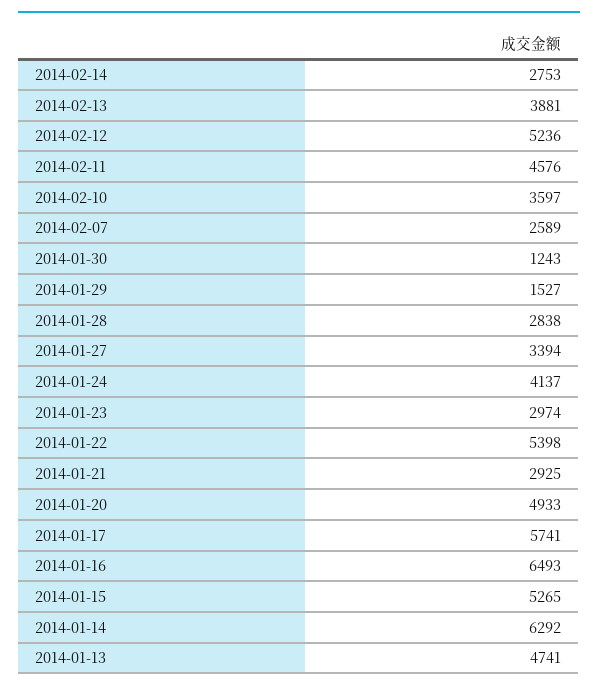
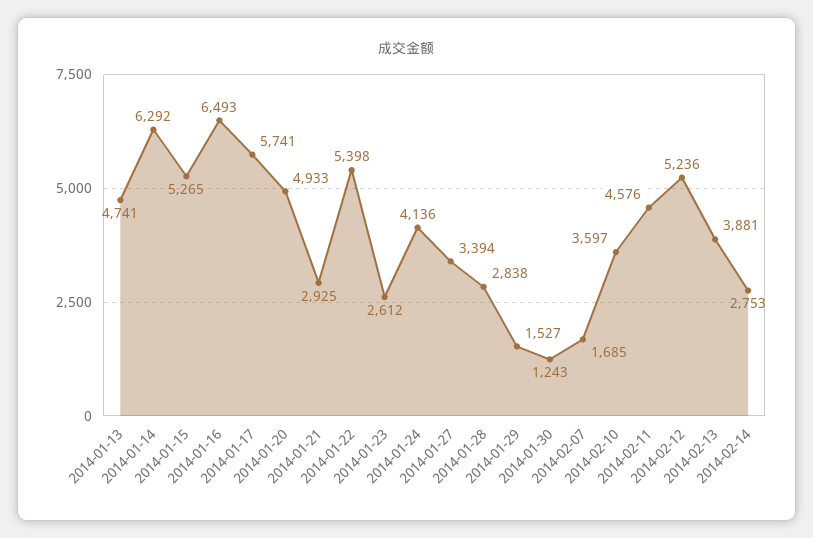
  {
    "2014-02-14": 2753,
    "2014-02-13": 3881,
    "2014-02-12": 5236,
    "2014-02-11": 4576,
    "2014-02-10": 3597,
-   "2014-02-07": 2589,
+   "2014-02-07": 1685,
    "2014-01-30": 1243,
    "2014-01-29": 1527,
    "2014-01-28": 2838,
    "2014-01-27": 3394,
-   "2014-01-24": 4137,
+   "2014-01-24": 4136,
-   "2014-01-23": 2974,
+   "2014-01-23": 2612,
    "2014-01-22": 5398,
    "2014-01-21": 2925,
    "2014-01-20": 4933,
    "2014-01-17": 5741,
    "2014-01-16": 6493,
    "2014-01-15": 5265,
    "2014-01-14": 6292,
    "2014-01-13": 4741
  }

